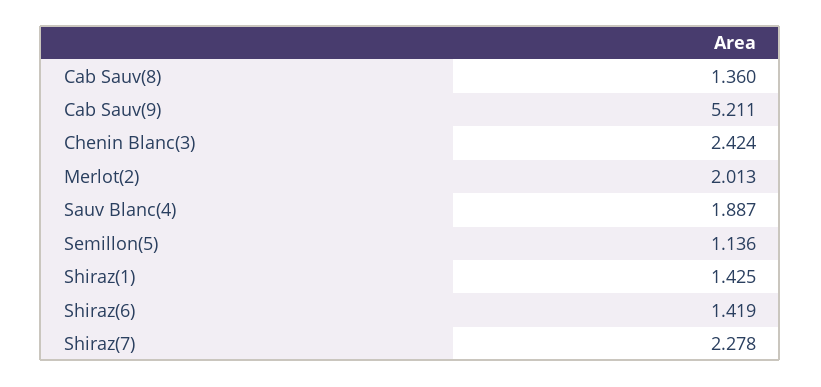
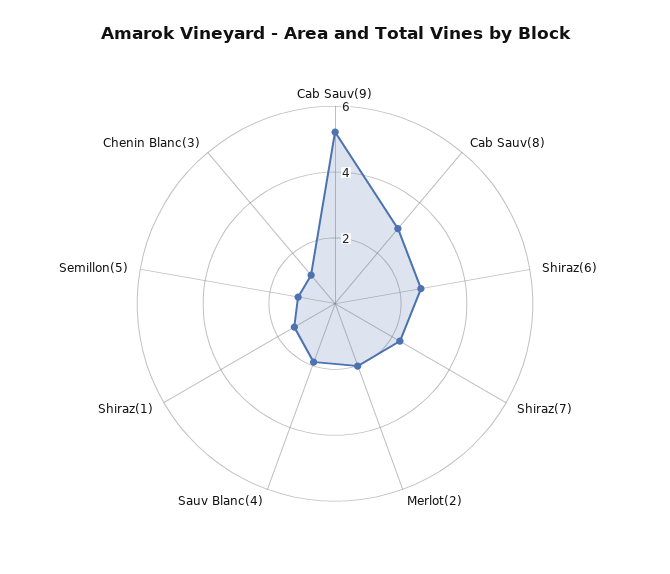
  {
-   "Cab Sauv(8)": 1.36,
+   "Cab Sauv(8)": 3,
    "Cab Sauv(9)": 5.211,
-   "Chenin Blanc(3)": 2.424,
+   "Chenin Blanc(3)": 1,
    "Merlot(2)": 2.013,
    "Sauv Blanc(4)": 1.887,
    "Semillon(5)": 1.136,
    "Shiraz(1)": 1.425,
-   "Shiraz(6)": 1.419,
+   "Shiraz(6)": 2.5,
    "Shiraz(7)": 2.278
  }

